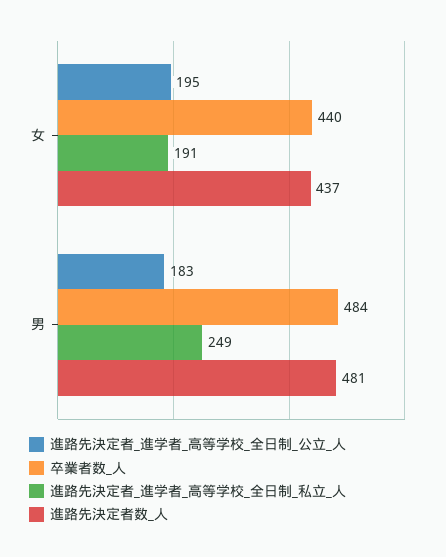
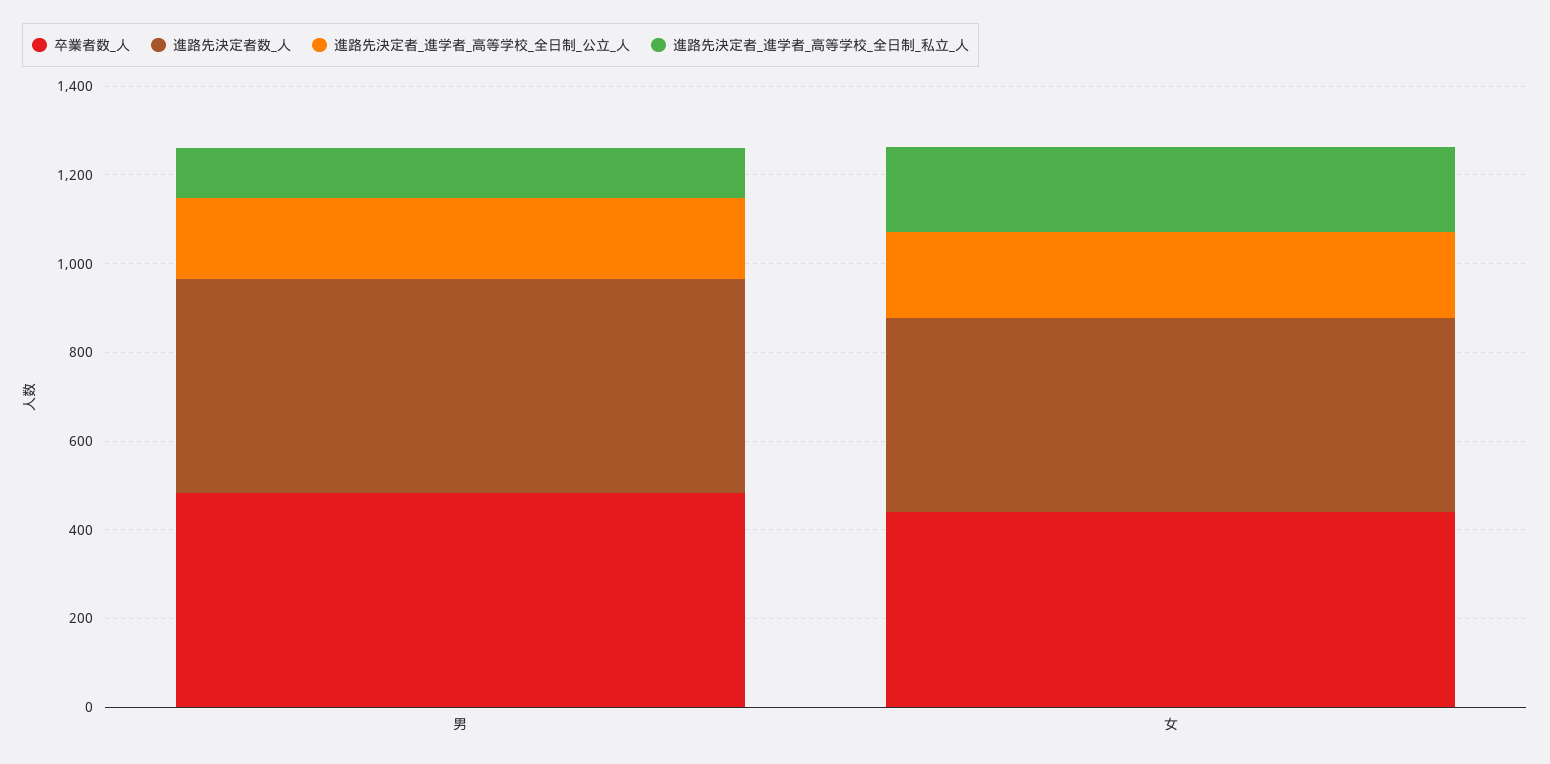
  {
    "進路先決定者_進学者_高等学校_全日制_公立_人": {
      "女": 195,
      "男": 183
    },
    "卒業者数_人": {
      "女": 440,
      "男": 484
    },
    "進路先決定者_進学者_高等学校_全日制_私立_人": {
      "女": 191,
-     "男": 249
+     "男": 100
    },
    "進路先決定者数_人": {
      "女": 437,
      "男": 481
    }
  }

